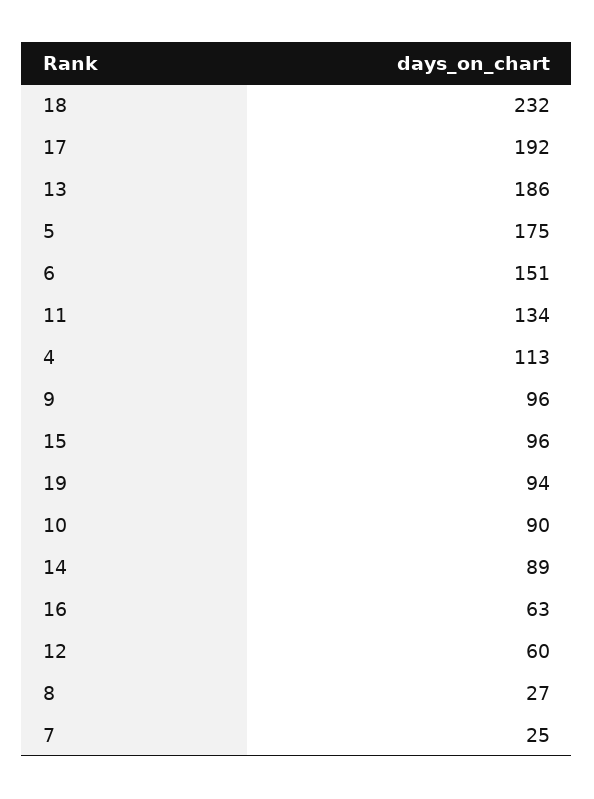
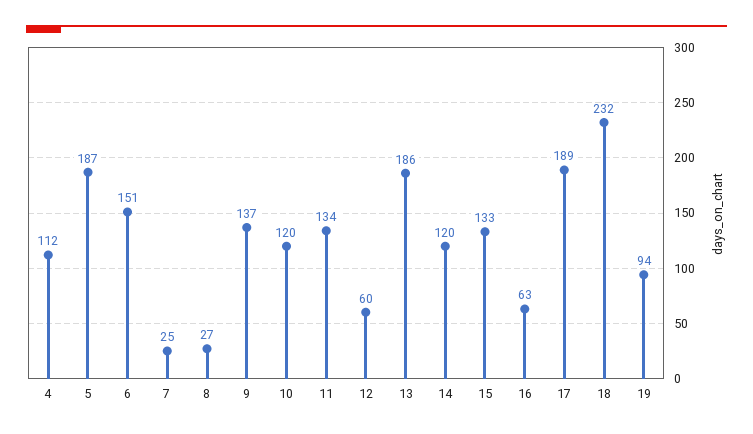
  {
    "18": 232,
-   "17": 192,
+   "17": 189,
    "13": 186,
-   "5": 175,
+   "5": 187,
    "6": 151,
    "11": 134,
-   "4": 113,
+   "4": 112,
-   "9": 96,
+   "9": 137,
-   "15": 96,
+   "15": 133,
    "19": 94,
-   "10": 90,
+   "10": 120,
-   "14": 89,
+   "14": 120,
    "16": 63,
    "12": 60,
    "8": 27,
    "7": 25
  }

